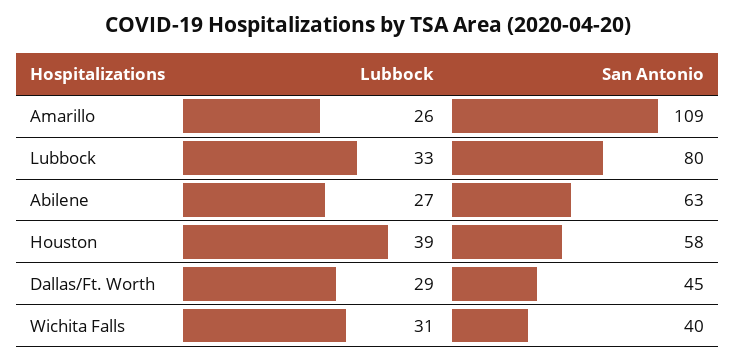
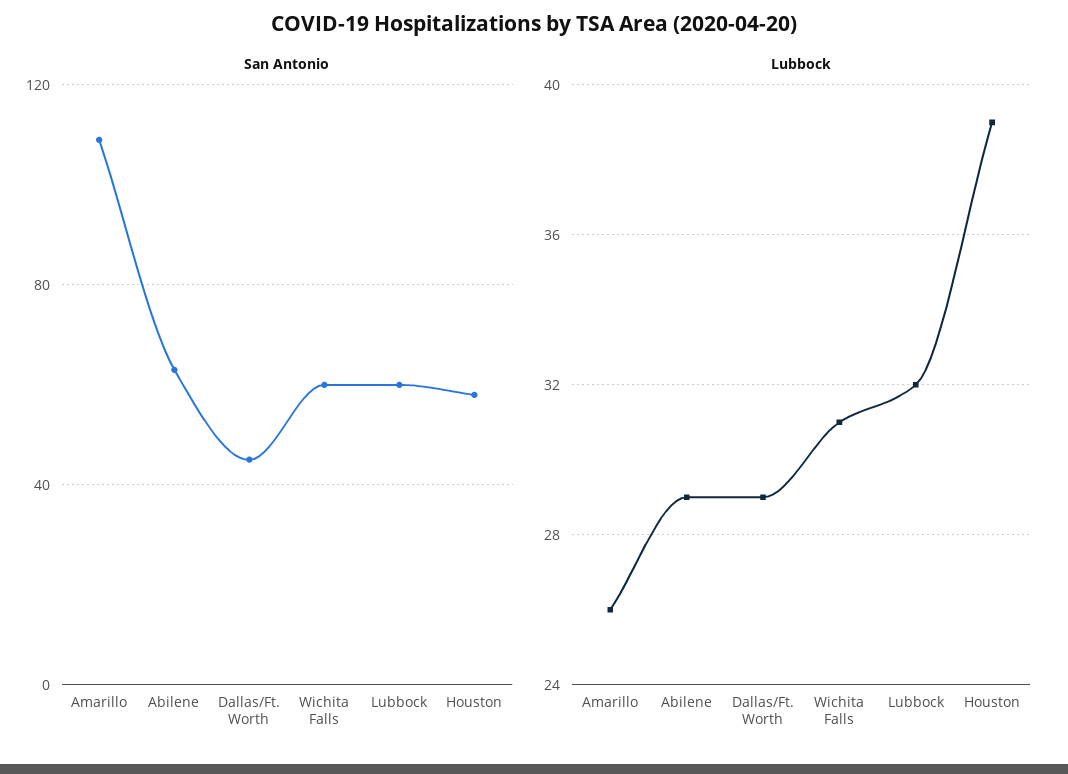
  {
    "Lubbock": {
      "Amarillo": 26,
-     "Lubbock": 33,
+     "Lubbock": 32,
-     "Abilene": 27,
+     "Abilene": 29,
      "Houston": 39,
      "Dallas/Ft. Worth": 29,
      "Wichita Falls": 31
    },
    "San Antonio": {
      "Amarillo": 109,
-     "Lubbock": 80,
+     "Lubbock": 60,
      "Abilene": 63,
      "Houston": 58,
      "Dallas/Ft. Worth": 45,
-     "Wichita Falls": 40
+     "Wichita Falls": 60
    }
  }

